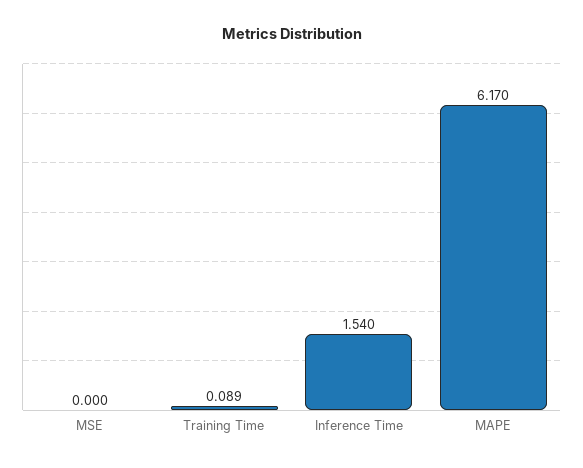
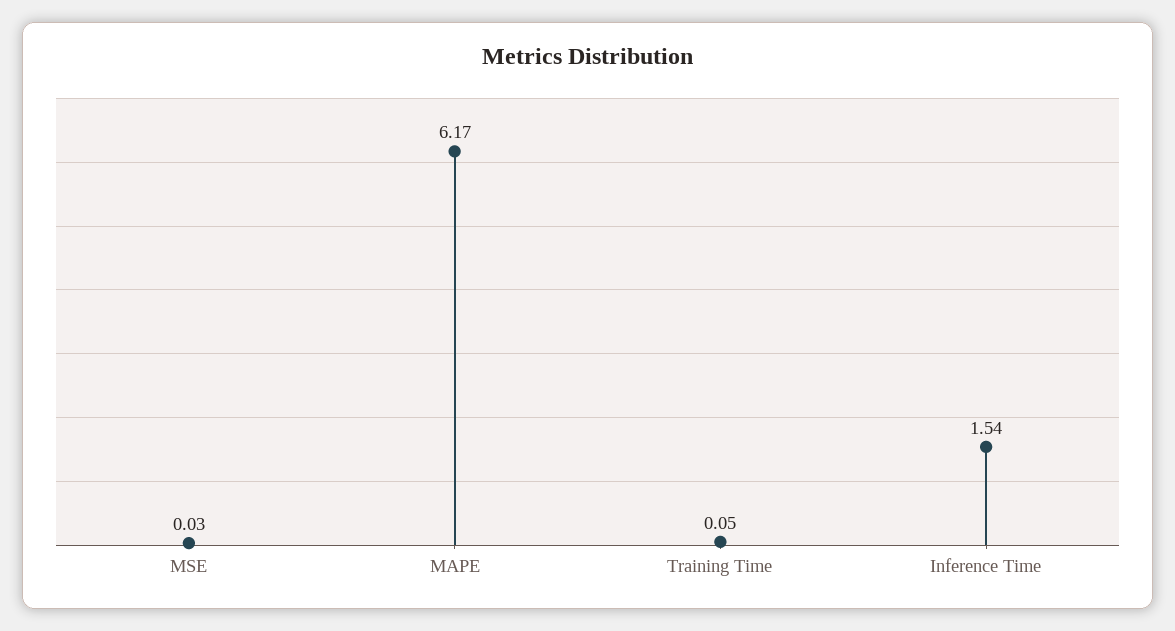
  {
-   "MSE": 0,
+   "MSE": 0.03,
-   "Training Time": 0.089,
+   "Training Time": 0.05,
    "Inference Time": 1.54,
    "MAPE": 6.17
  }

